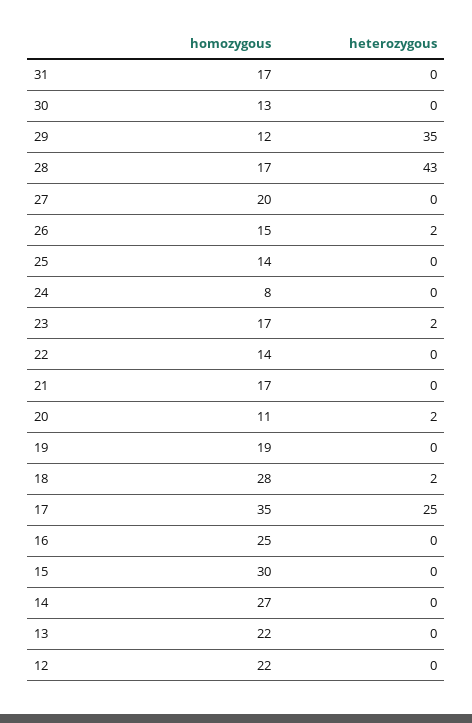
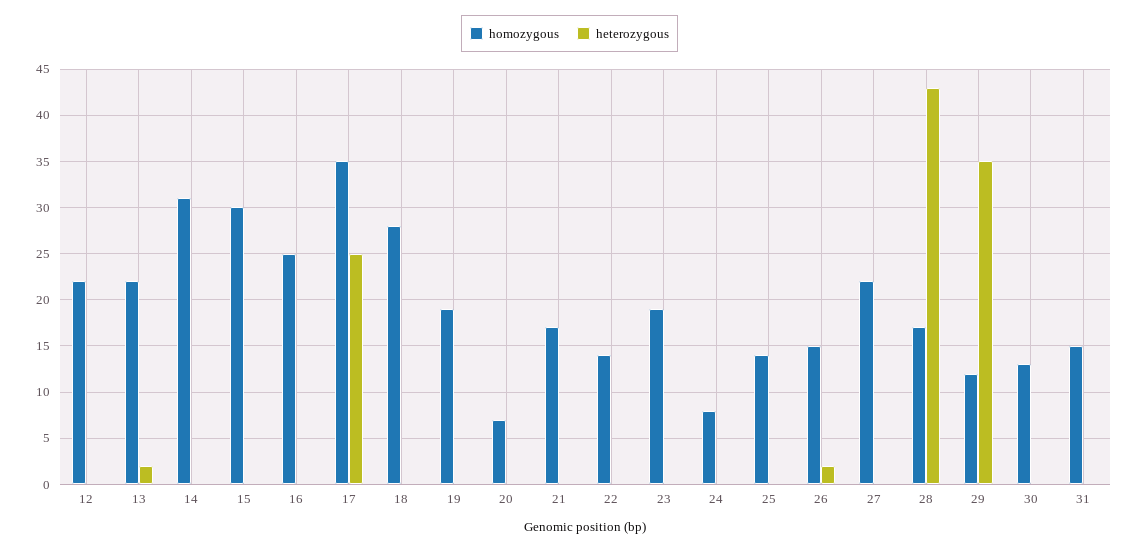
  {
    "homozygous": {
-     "31": 17,
+     "31": 15,
      "30": 13,
      "29": 12,
      "28": 17,
-     "27": 20,
+     "27": 22,
      "26": 15,
      "25": 14,
      "24": 8,
-     "23": 17,
+     "23": 19,
      "22": 14,
      "21": 17,
-     "20": 11,
+     "20": 7,
      "19": 19,
      "18": 28,
      "17": 35,
      "16": 25,
      "15": 30,
-     "14": 27,
+     "14": 31,
      "13": 22,
      "12": 22
    },
    "heterozygous": {
      "31": 0,
      "30": 0,
      "29": 35,
      "28": 43,
      "27": 0,
      "26": 2,
      "25": 0,
      "24": 0,
-     "23": 2,
+     "23": 0,
      "22": 0,
      "21": 0,
-     "20": 2,
+     "20": 0,
      "19": 0,
-     "18": 2,
+     "18": 0,
      "17": 25,
      "16": 0,
      "15": 0,
      "14": 0,
-     "13": 0,
+     "13": 2,
      "12": 0
    }
  }

